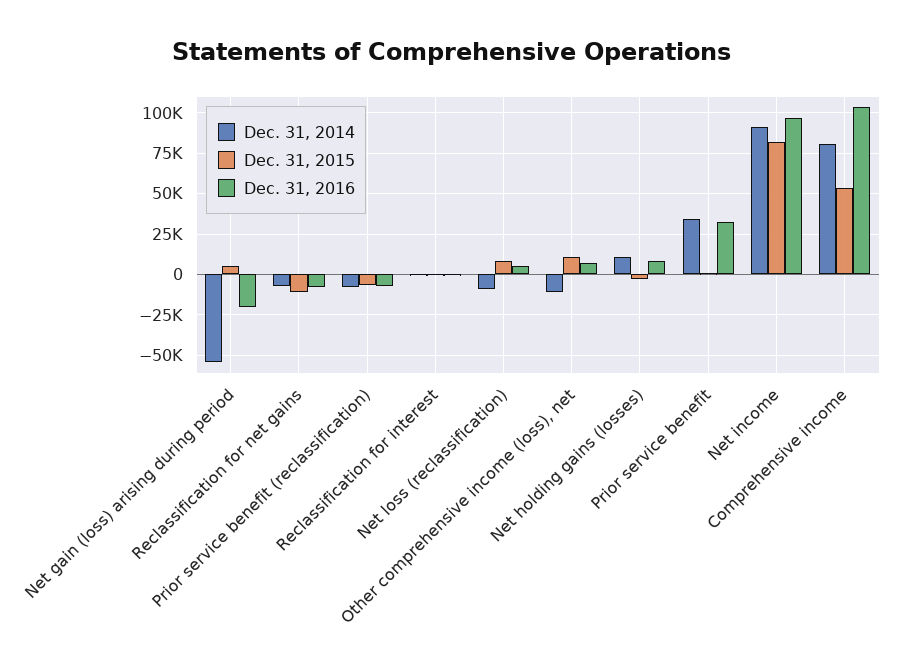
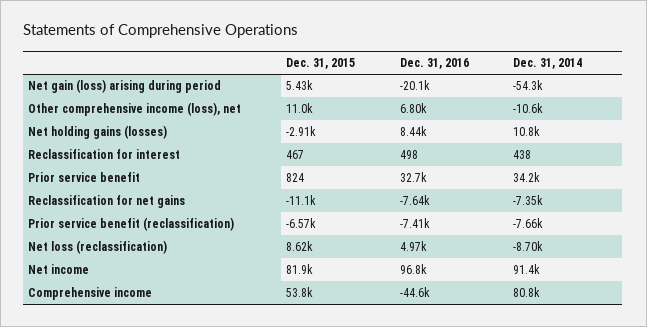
  {
    "Dec. 31, 2014": {
      "Net gain (loss) arising during period": -54300,
      "Reclassification for net gains": -7350,
      "Prior service benefit (reclassification)": -7660,
      "Reclassification for interest": 438,
      "Net loss (reclassification)": -8700,
      "Other comprehensive income (loss), net": -10600,
      "Net holding gains (losses)": 10800,
      "Prior service benefit": 34200,
      "Net income": 91400,
      "Comprehensive income": 80800
    },
    "Dec. 31, 2015": {
      "Net gain (loss) arising during period": 5430,
      "Reclassification for net gains": -11100,
      "Prior service benefit (reclassification)": -6570,
      "Reclassification for interest": 467,
      "Net loss (reclassification)": 8620,
      "Other comprehensive income (loss), net": 11000,
      "Net holding gains (losses)": -2910,
      "Prior service benefit": 824,
      "Net income": 81900,
      "Comprehensive income": 53800
    },
    "Dec. 31, 2016": {
      "Net gain (loss) arising during period": -20100,
      "Reclassification for net gains": -7640,
      "Prior service benefit (reclassification)": -7410,
      "Reclassification for interest": 498,
      "Net loss (reclassification)": 4970,
      "Other comprehensive income (loss), net": 6800,
      "Net holding gains (losses)": 8440,
      "Prior service benefit": 32700,
      "Net income": 96800,
-     "Comprehensive income": 105000
+     "Comprehensive income": -44600
    }
  }

